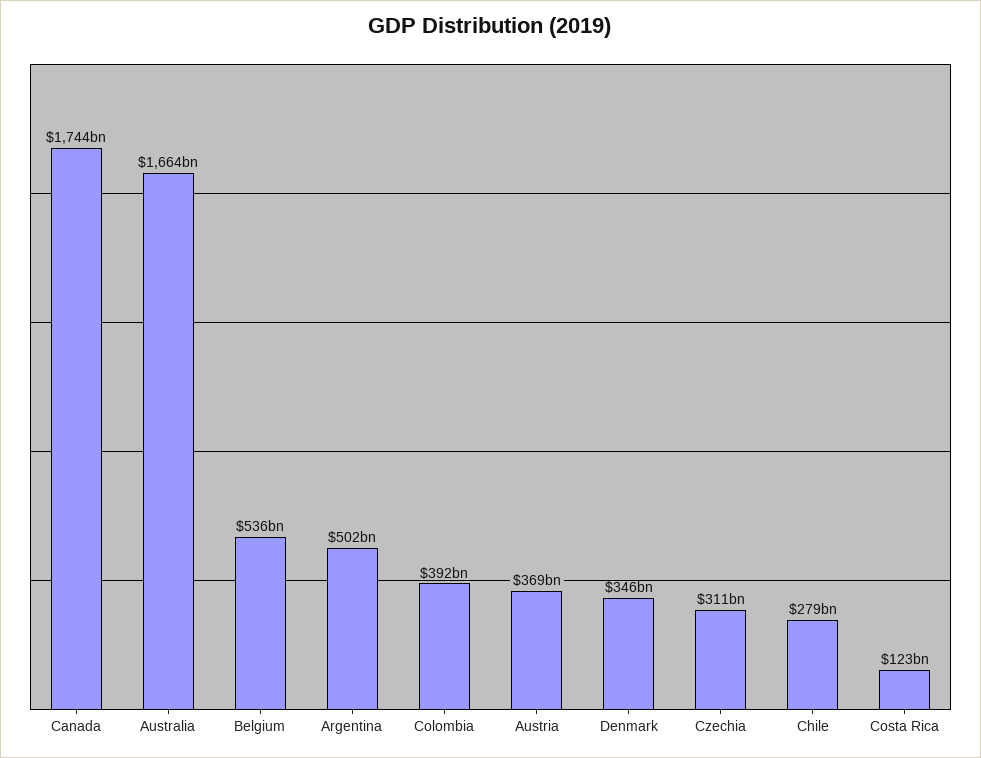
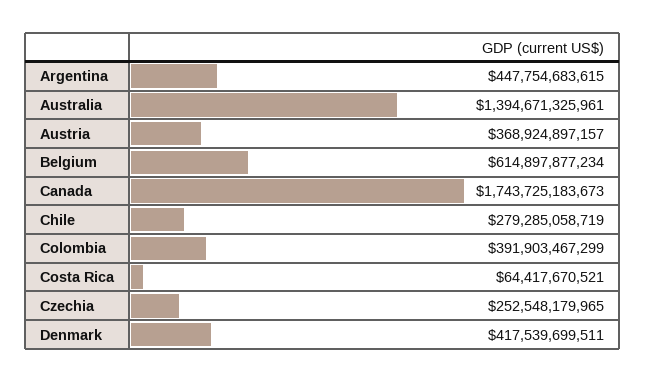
  {
    "Canada": 1743725183673,
-   "Australia": 1664000000000,
+   "Australia": 1394671325961,
-   "Belgium": 536000000000,
+   "Belgium": 614897877234,
-   "Argentina": 502000000000,
+   "Argentina": 447754683615,
    "Colombia": 391903467299,
    "Austria": 368924897157,
-   "Denmark": 346000000000,
+   "Denmark": 417539699511,
-   "Czechia": 311000000000,
+   "Czechia": 252548179965,
    "Chile": 279285058719,
-   "Costa Rica": 123000000000
+   "Costa Rica": 64417670521
  }

